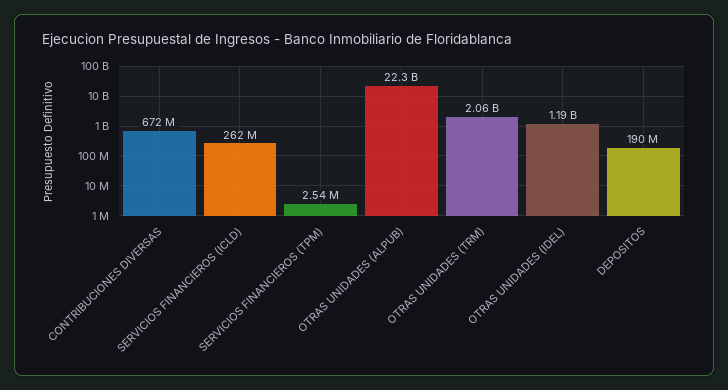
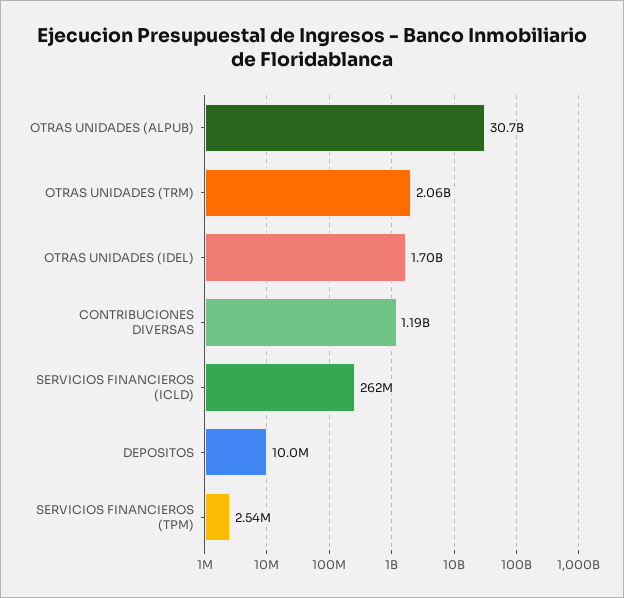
  {
-   "CONTRIBUCIONES DIVERSAS": 672000000,
+   "CONTRIBUCIONES DIVERSAS": 1190000000,
    "SERVICIOS FINANCIEROS (ICLD)": 262000000,
    "SERVICIOS FINANCIEROS (TPM)": 2540000,
-   "OTRAS UNIDADES (ALPUB)": 22300000000,
+   "OTRAS UNIDADES (ALPUB)": 30700000000,
    "OTRAS UNIDADES (TRM)": 2060000000,
-   "OTRAS UNIDADES (IDEL)": 1190000000,
+   "OTRAS UNIDADES (IDEL)": 1700000000,
-   "DEPOSITOS": 190000000
+   "DEPOSITOS": 10000000
  }

